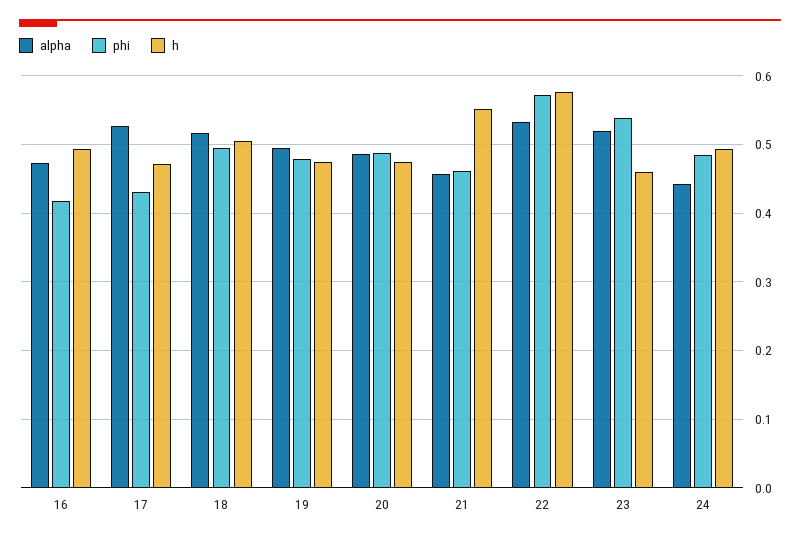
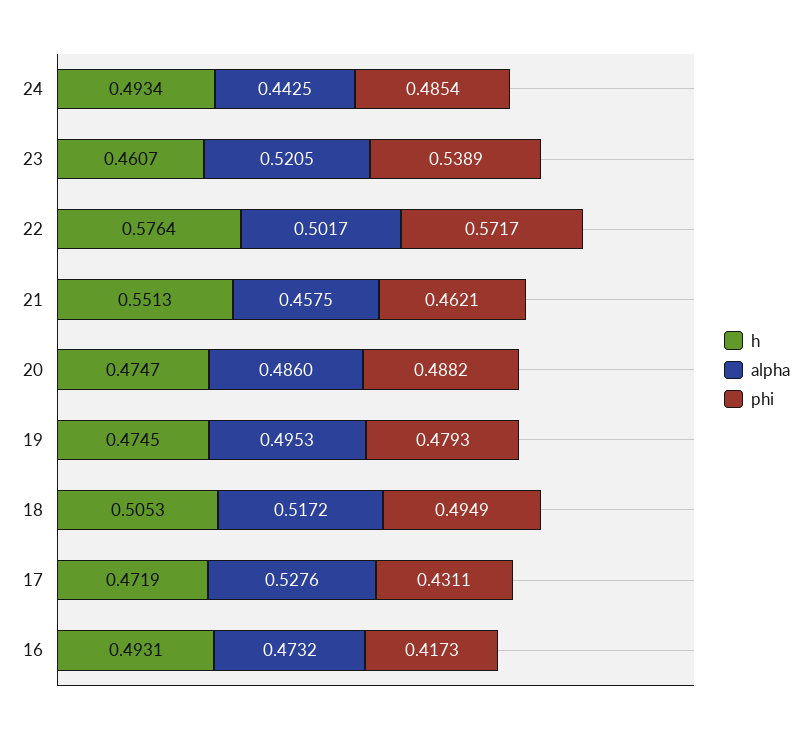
  {
    "alpha": {
      "16": 0.4732,
      "17": 0.5276,
      "18": 0.5172,
      "19": 0.4953,
      "20": 0.486,
      "21": 0.4575,
-     "22": 0.53,
+     "22": 0.5017,
      "23": 0.5205,
      "24": 0.4425
    },
    "phi": {
      "16": 0.4173,
      "17": 0.4311,
      "18": 0.4949,
      "19": 0.4793,
      "20": 0.4882,
      "21": 0.4621,
      "22": 0.5717,
      "23": 0.5389,
      "24": 0.4854
    },
    "h": {
      "16": 0.4931,
      "17": 0.4719,
      "18": 0.5053,
      "19": 0.4745,
      "20": 0.4747,
      "21": 0.5513,
      "22": 0.5764,
      "23": 0.4607,
      "24": 0.4934
    }
  }

